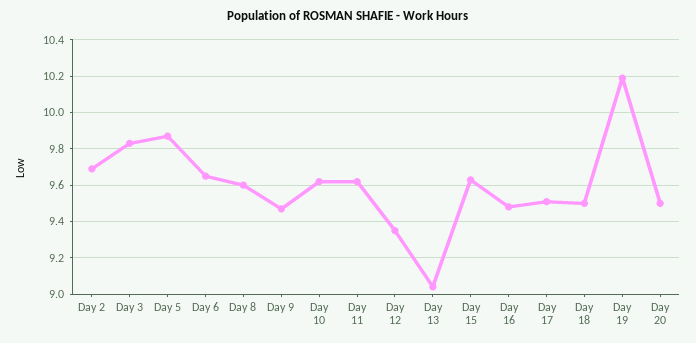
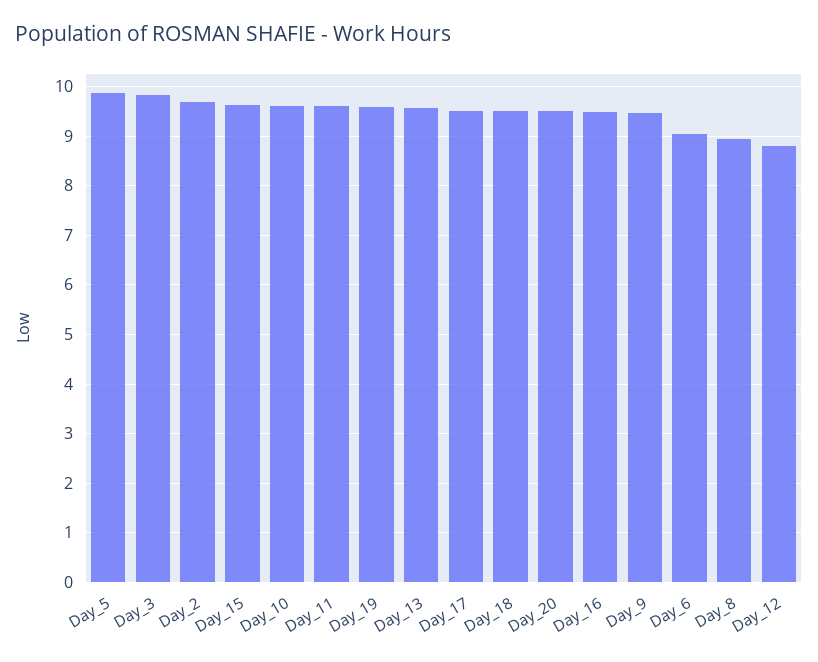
  {
    "Day 2": 9.7,
    "Day 3": 9.85,
    "Day 5": 9.85,
-   "Day 6": 9.65,
+   "Day 6": 9,
-   "Day 8": 9.6,
+   "Day 8": 9,
    "Day 9": 9.45,
    "Day 10": 9.6,
    "Day 11": 9.6,
-   "Day 12": 9.35,
+   "Day 12": 8.8,
-   "Day 13": 9.05,
+   "Day 13": 9.6,
    "Day 15": 9.65,
    "Day 16": 9.5,
    "Day 17": 9.5,
    "Day 18": 9.5,
-   "Day 19": 10.2,
+   "Day 19": 9.6,
    "Day 20": 9.5
  }

